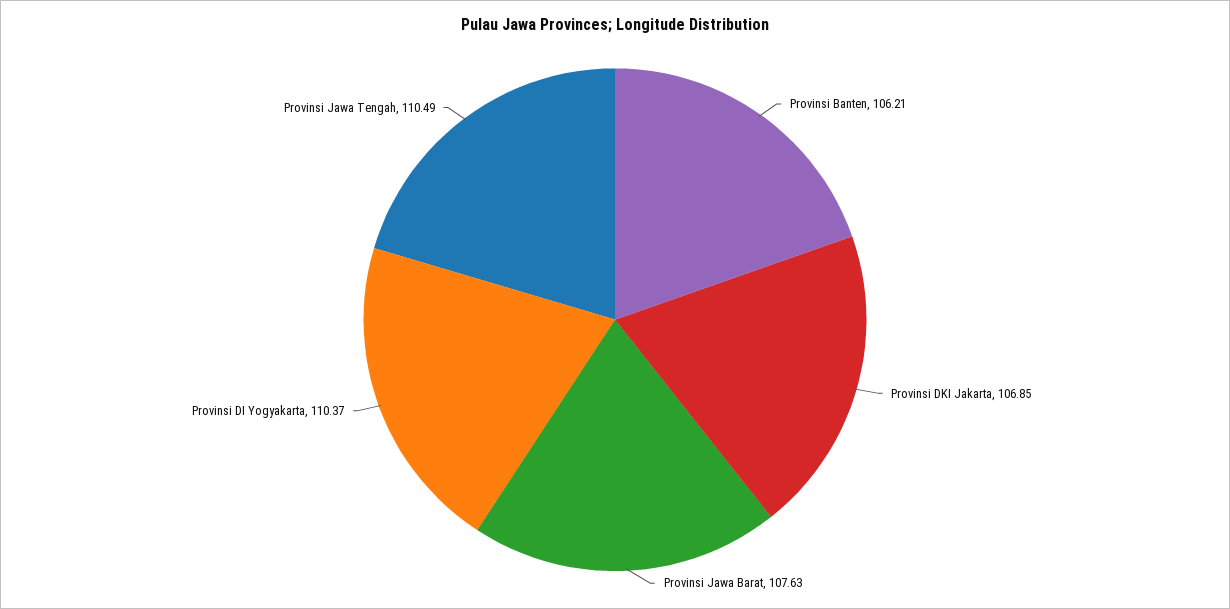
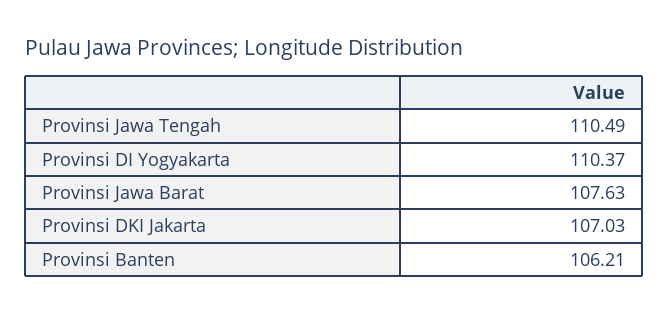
  {
    "Provinsi Banten": 106.21,
-   "Provinsi DKI Jakarta": 106.85,
+   "Provinsi DKI Jakarta": 107.03,
    "Provinsi Jawa Barat": 107.63,
    "Provinsi DI Yogyakarta": 110.37,
    "Provinsi Jawa Tengah": 110.49
  }

